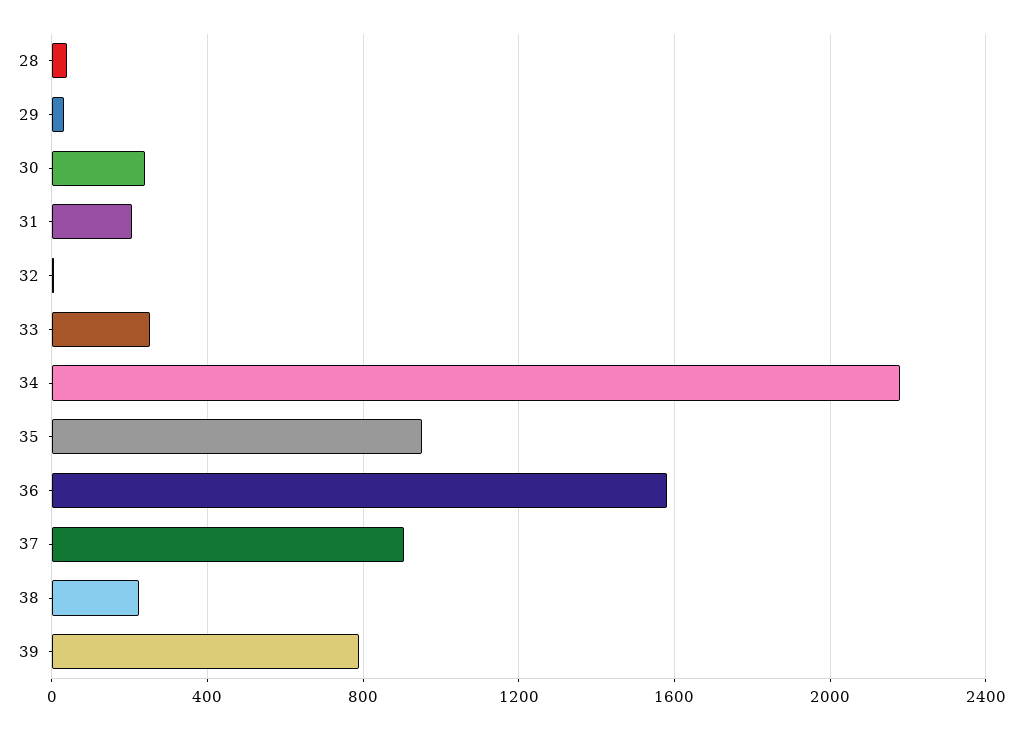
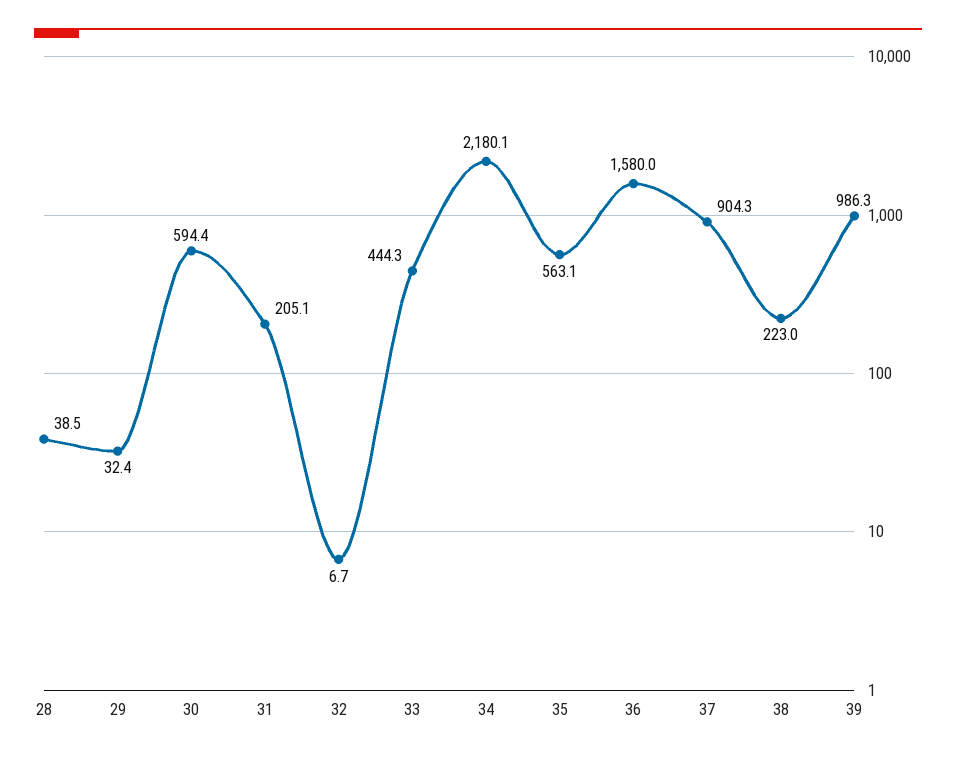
  {
    "28": 38.5,
    "29": 32.4,
-   "30": 250,
+   "30": 594.4,
    "31": 205.1,
    "32": 6.7,
-   "33": 250,
+   "33": 444.3,
    "34": 2180.1,
-   "35": 950,
+   "35": 563.1,
    "36": 1580,
    "37": 904.3,
    "38": 223,
-   "39": 800
+   "39": 986.3
  }

